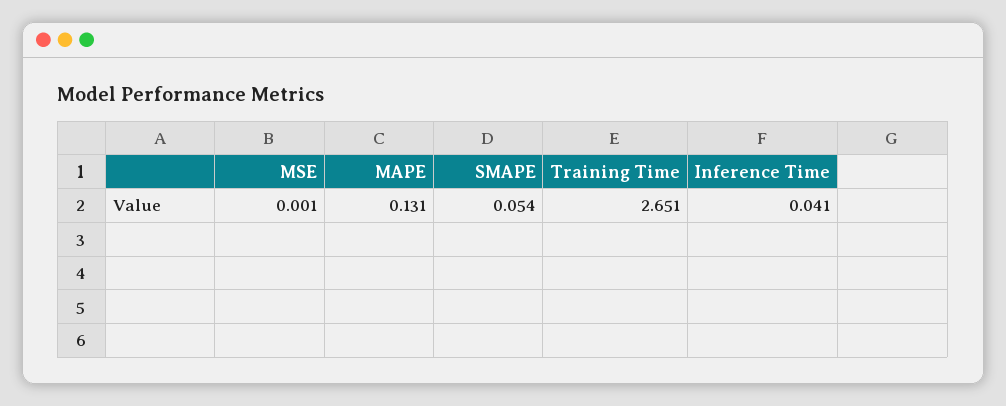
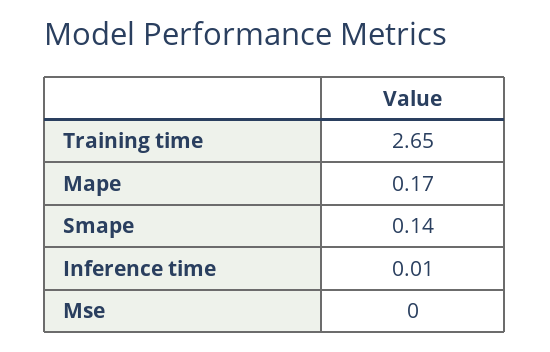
  {
    "MSE": 0.001,
-   "MAPE": 0.131,
+   "MAPE": 0.17,
-   "SMAPE": 0.054,
+   "SMAPE": 0.14,
    "Training Time": 2.651,
-   "Inference Time": 0.041
+   "Inference Time": 0.01
  }

